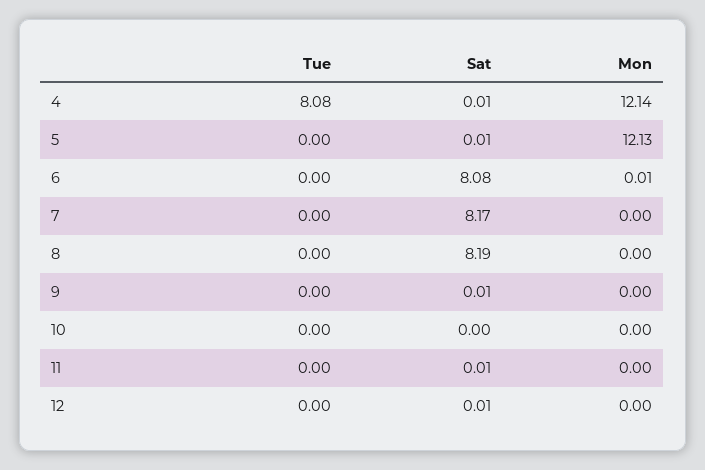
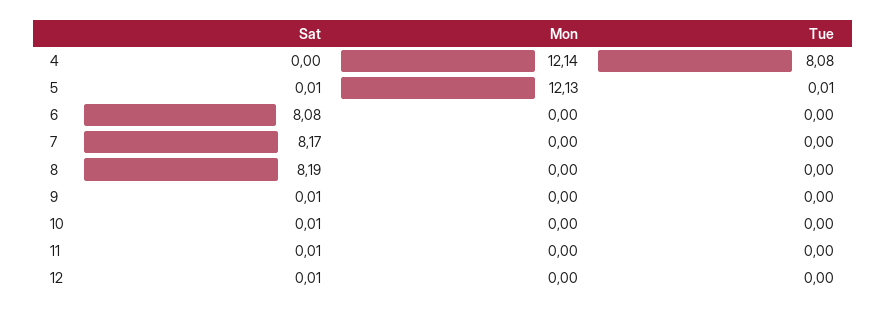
  {
    "Tue": {
      "4": 8.08,
-     "5": 0,
+     "5": 0.01,
      "6": 0,
      "7": 0,
      "8": 0,
      "9": 0,
      "10": 0,
      "11": 0,
      "12": 0
    },
    "Sat": {
-     "4": 0.01,
+     "4": 0,
      "5": 0.01,
      "6": 8.08,
      "7": 8.17,
      "8": 8.19,
      "9": 0.01,
-     "10": 0,
+     "10": 0.01,
      "11": 0.01,
      "12": 0.01
    },
    "Mon": {
      "4": 12.14,
      "5": 12.13,
-     "6": 0.01,
+     "6": 0,
      "7": 0,
      "8": 0,
      "9": 0,
      "10": 0,
      "11": 0,
      "12": 0
    }
  }

